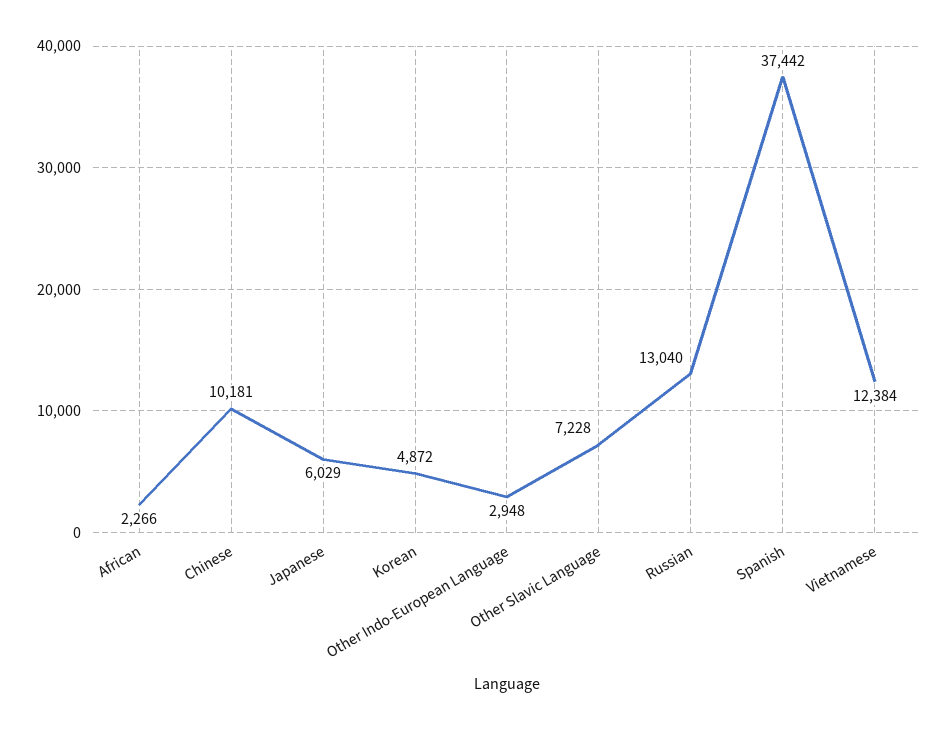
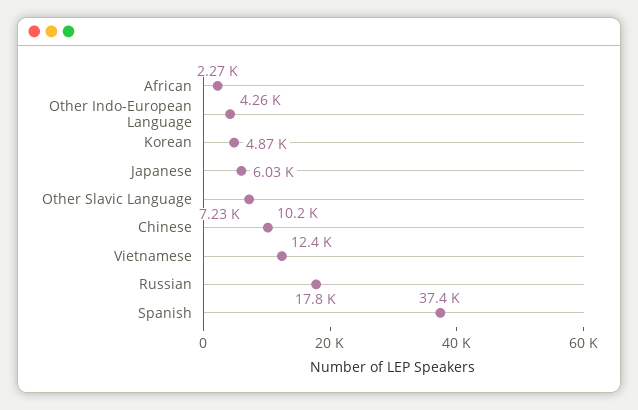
  {
    "African": 2266,
    "Chinese": 10181,
    "Japanese": 6029,
    "Korean": 4872,
-   "Other Indo-European Language": 2948,
+   "Other Indo-European Language": 4260,
    "Other Slavic Language": 7228,
-   "Russian": 13040,
+   "Russian": 17800,
    "Spanish": 37442,
    "Vietnamese": 12384
  }

